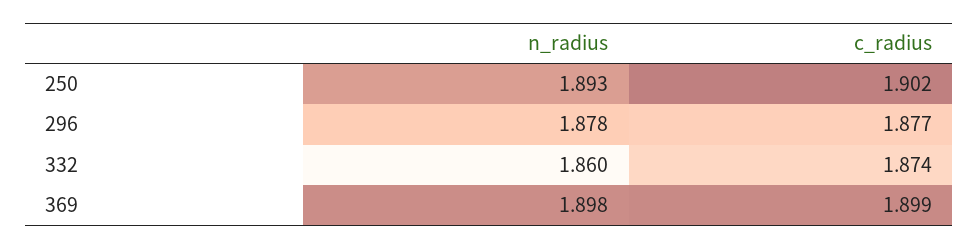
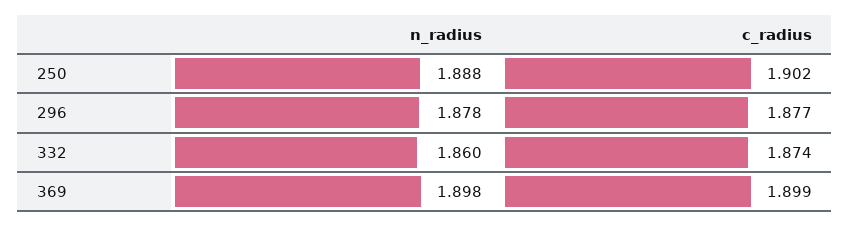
  {
    "n_radius": {
-     "250": 1.893,
+     "250": 1.888,
      "296": 1.878,
      "332": 1.86,
      "369": 1.898
    },
    "c_radius": {
      "250": 1.902,
      "296": 1.877,
      "332": 1.874,
      "369": 1.899
    }
  }

